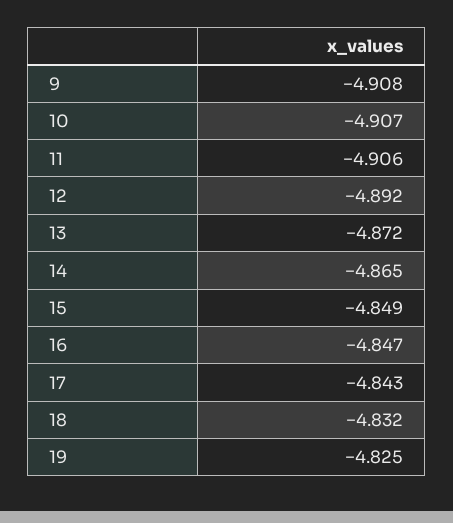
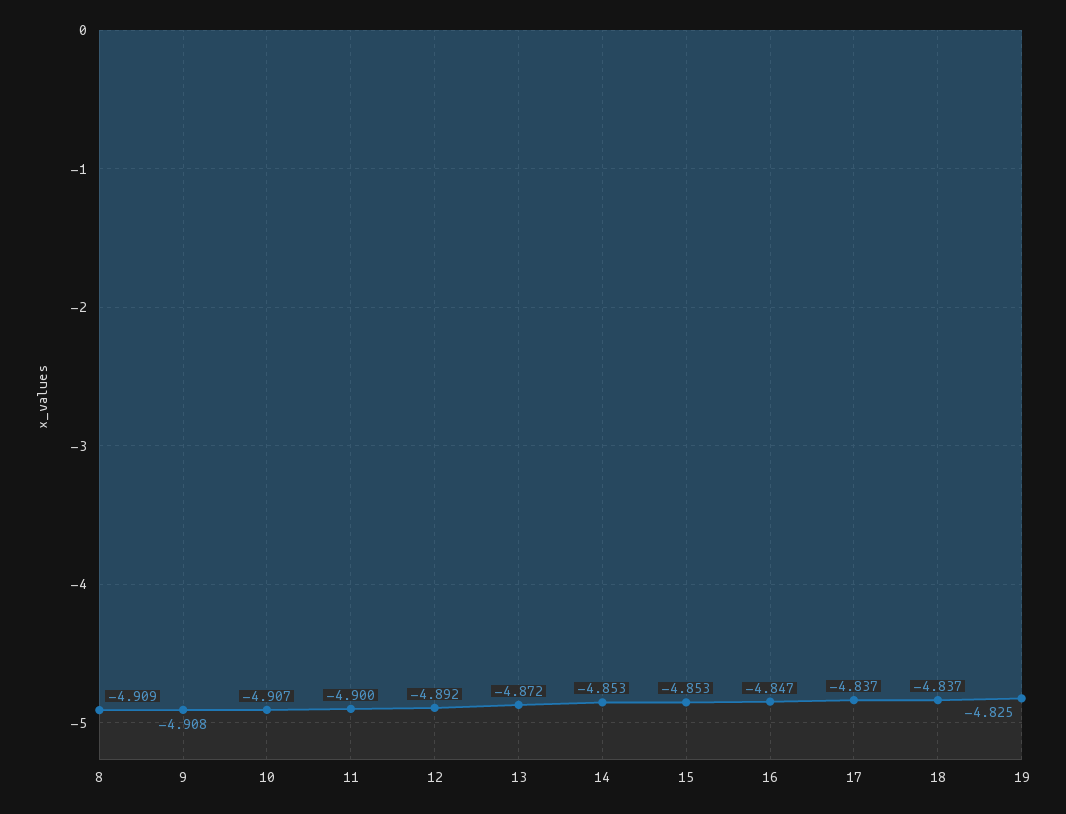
  {
    "9": -4.908,
    "10": -4.907,
-   "11": -4.906,
+   "11": -4.9,
    "12": -4.892,
    "13": -4.872,
-   "14": -4.865,
+   "14": -4.853,
-   "15": -4.849,
+   "15": -4.853,
    "16": -4.847,
-   "17": -4.843,
+   "17": -4.837,
-   "18": -4.832,
+   "18": -4.837,
-   "19": -4.825
+   "19": -4.825,
+   "8": -4.909
  }

